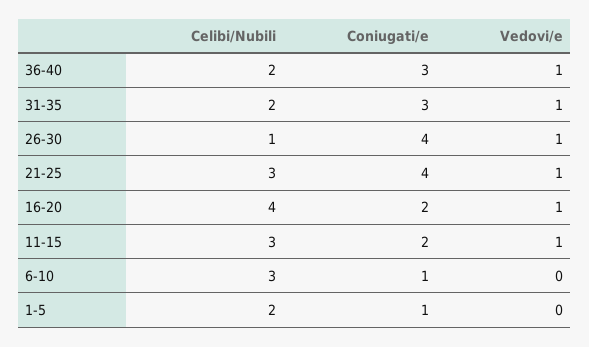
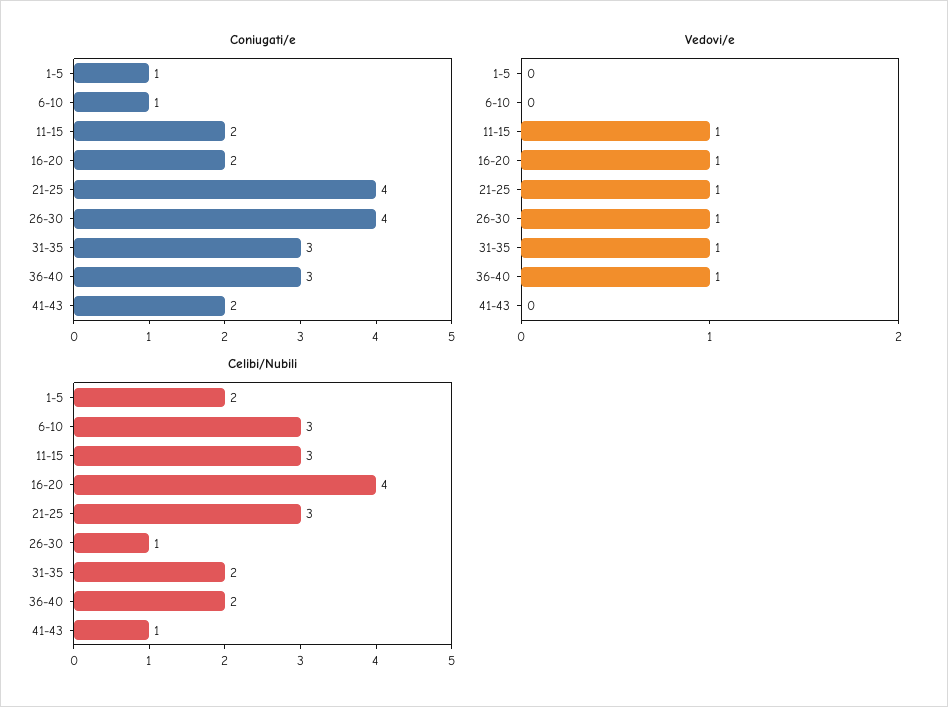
  {
    "Celibi/Nubili": {
      "36-40": 2,
      "31-35": 2,
      "26-30": 1,
      "21-25": 3,
      "16-20": 4,
      "11-15": 3,
      "6-10": 3,
-     "1-5": 2
+     "1-5": 2,
+     "41-43": 1
    },
    "Coniugati/e": {
      "36-40": 3,
      "31-35": 3,
      "26-30": 4,
      "21-25": 4,
      "16-20": 2,
      "11-15": 2,
      "6-10": 1,
-     "1-5": 1
+     "1-5": 1,
+     "41-43": 2
    },
    "Vedovi/e": {
      "36-40": 1,
      "31-35": 1,
      "26-30": 1,
      "21-25": 1,
      "16-20": 1,
      "11-15": 1,
      "6-10": 0,
-     "1-5": 0
+     "1-5": 0,
+     "41-43": 0
    }
  }

